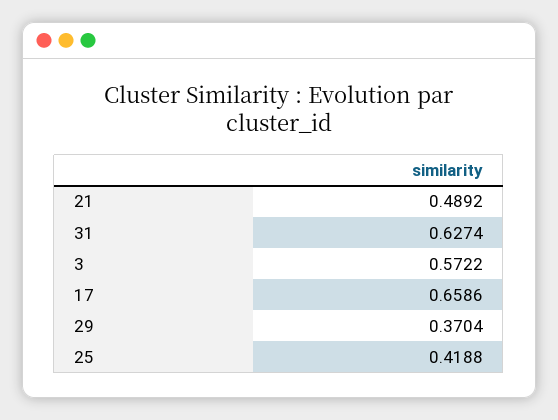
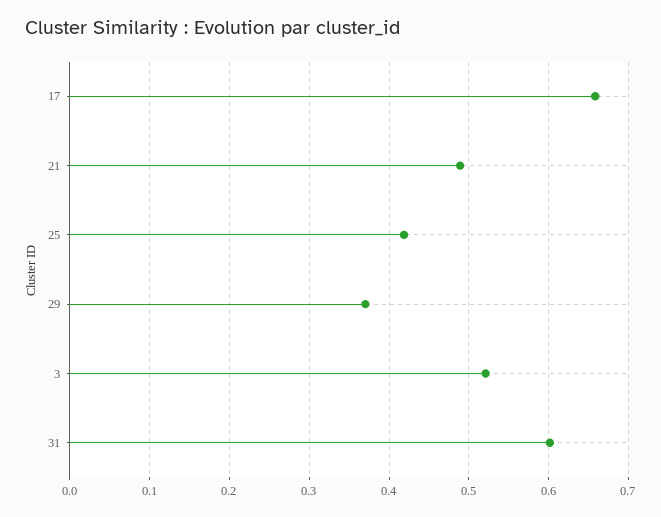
  {
    "21": 0.4892,
-   "31": 0.6274,
+   "31": 0.6,
-   "3": 0.5722,
+   "3": 0.52,
    "17": 0.6586,
    "29": 0.3704,
    "25": 0.4188
  }

